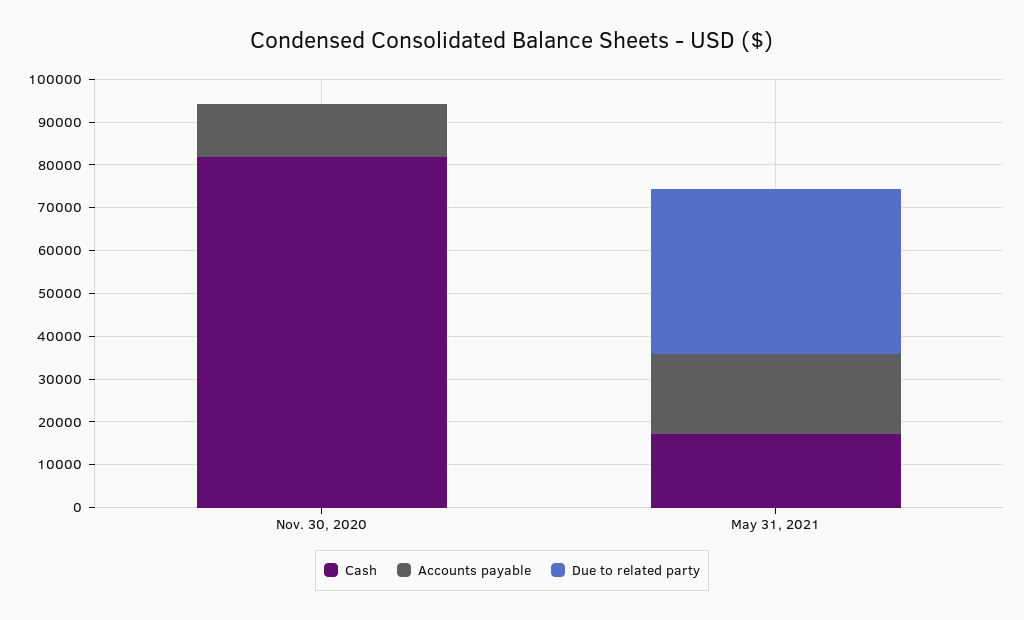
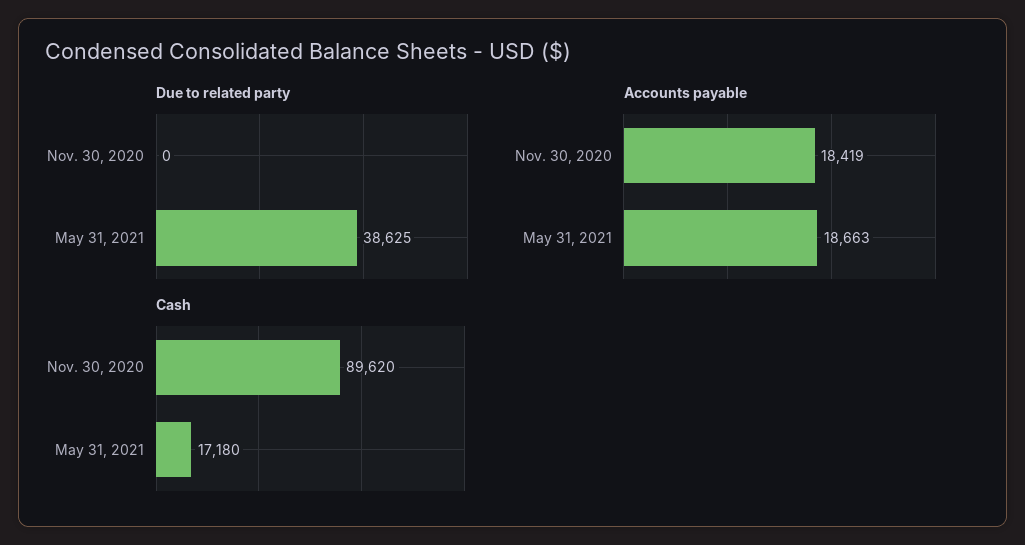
  {
    "Cash": {
-     "Nov. 30, 2020": 82000,
+     "Nov. 30, 2020": 89620,
      "May 31, 2021": 17180
    },
    "Accounts payable": {
-     "Nov. 30, 2020": 12000,
+     "Nov. 30, 2020": 18419,
      "May 31, 2021": 18663
    },
    "Due to related party": {
      "Nov. 30, 2020": 0,
      "May 31, 2021": 38625
    }
  }

